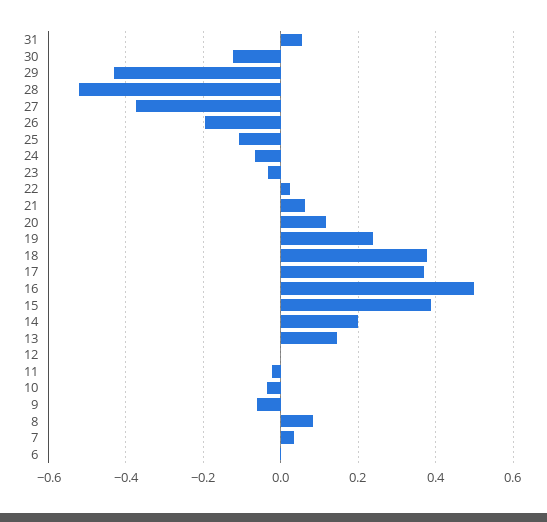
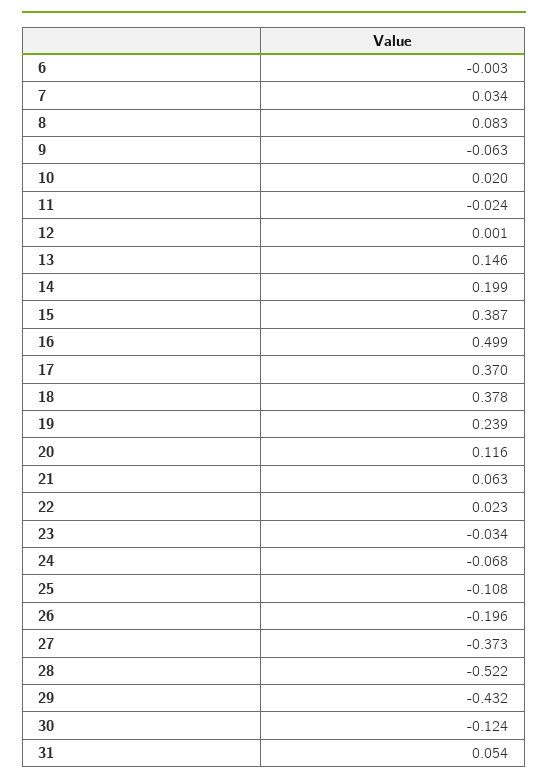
  {
    "31": 0.054,
    "30": -0.124,
    "29": -0.432,
    "28": -0.522,
    "27": -0.373,
    "26": -0.196,
    "25": -0.108,
    "24": -0.068,
    "23": -0.034,
    "22": 0.023,
    "21": 0.063,
    "20": 0.116,
    "19": 0.239,
    "18": 0.378,
    "17": 0.37,
    "16": 0.499,
    "15": 0.387,
    "14": 0.199,
    "13": 0.146,
    "12": 0.001,
    "11": -0.024,
-   "10": -0.04,
+   "10": 0.02,
    "9": -0.063,
    "8": 0.083,
    "7": 0.034,
    "6": -0.003
  }

